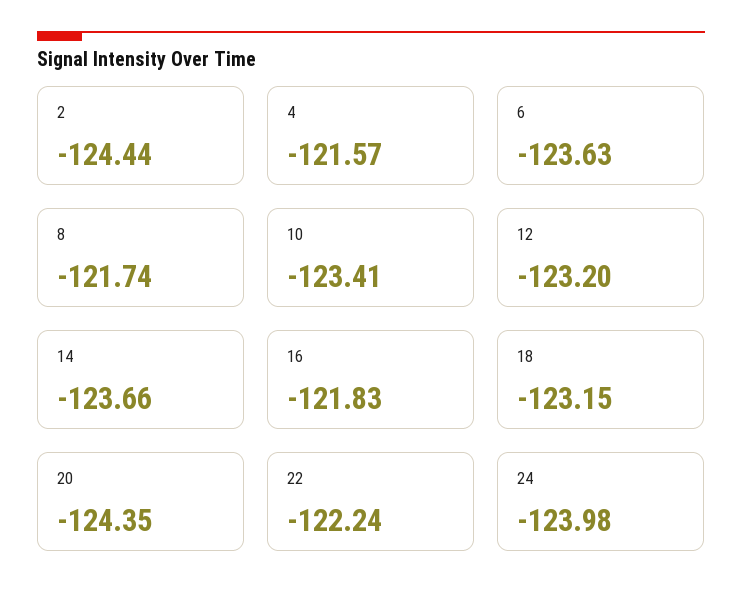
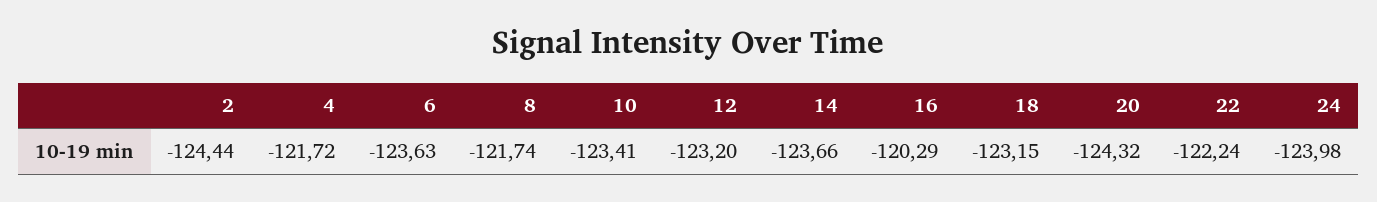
  {
    "2": -124.44,
-   "4": -121.57,
+   "4": -121.72,
    "6": -123.63,
    "8": -121.74,
    "10": -123.41,
    "12": -123.2,
    "14": -123.66,
-   "16": -121.83,
+   "16": -120.29,
    "18": -123.15,
-   "20": -124.35,
+   "20": -124.32,
    "22": -122.24,
    "24": -123.98
  }

